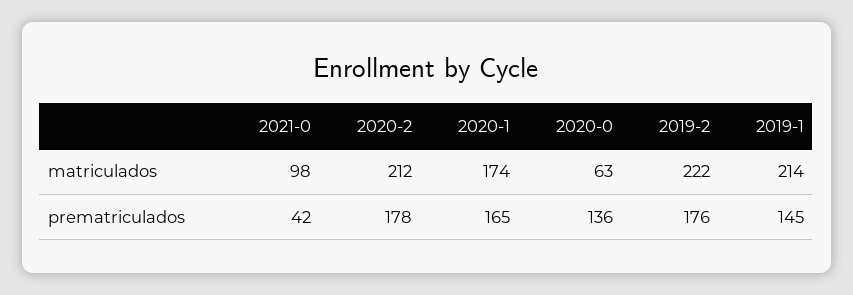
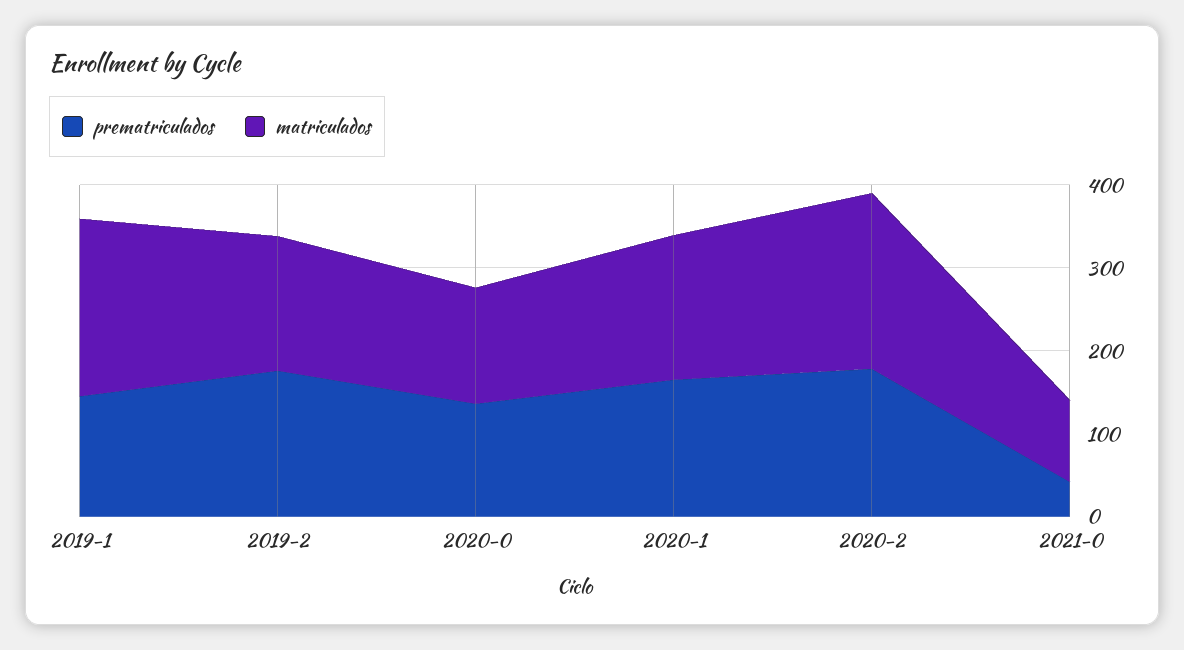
  {
    "matriculados": {
      "2021-0": 98,
      "2020-2": 212,
      "2020-1": 174,
-     "2020-0": 63,
+     "2020-0": 140,
-     "2019-2": 222,
+     "2019-2": 160,
      "2019-1": 214
    },
    "prematriculados": {
      "2021-0": 42,
      "2020-2": 178,
      "2020-1": 165,
      "2020-0": 136,
      "2019-2": 176,
      "2019-1": 145
    }
  }

